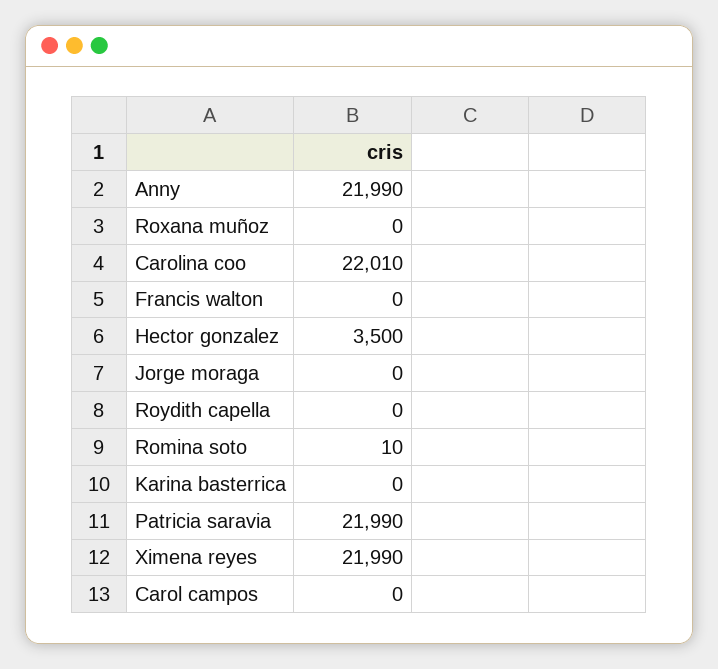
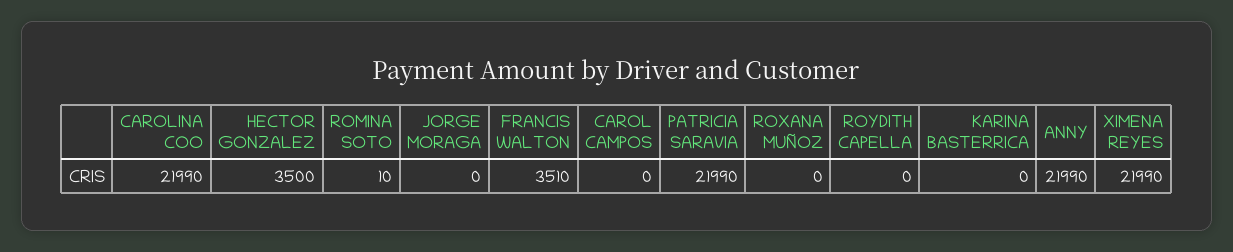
  {
    "Anny": 21990,
    "Roxana muñoz": 0,
-   "Carolina coo": 22010,
+   "Carolina coo": 21990,
-   "Francis walton": 0,
+   "Francis walton": 3510,
    "Hector gonzalez": 3500,
    "Jorge moraga": 0,
    "Roydith capella": 0,
    "Romina soto": 10,
    "Karina basterrica": 0,
    "Patricia saravia": 21990,
    "Ximena reyes": 21990,
    "Carol campos": 0
  }

